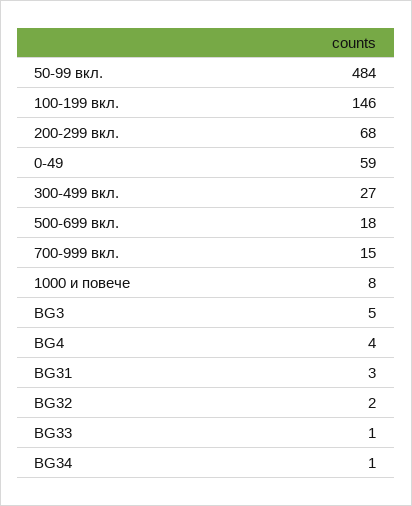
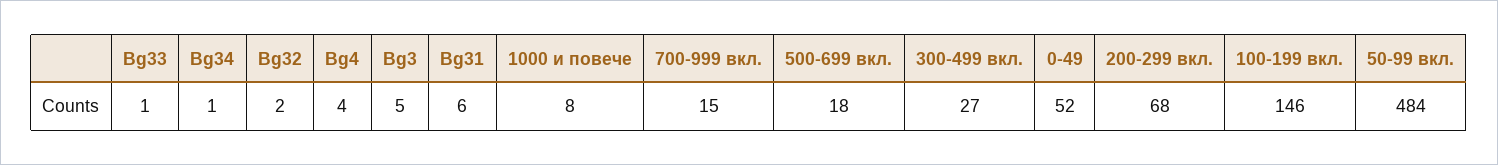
  {
    "50-99 вкл.": 484,
    "100-199 вкл.": 146,
    "200-299 вкл.": 68,
-   "0-49": 59,
+   "0-49": 52,
    "300-499 вкл.": 27,
    "500-699 вкл.": 18,
    "700-999 вкл.": 15,
    "1000 и повече": 8,
    "BG3": 5,
    "BG4": 4,
-   "BG31": 3,
+   "BG31": 6,
    "BG32": 2,
    "BG33": 1,
    "BG34": 1
  }

